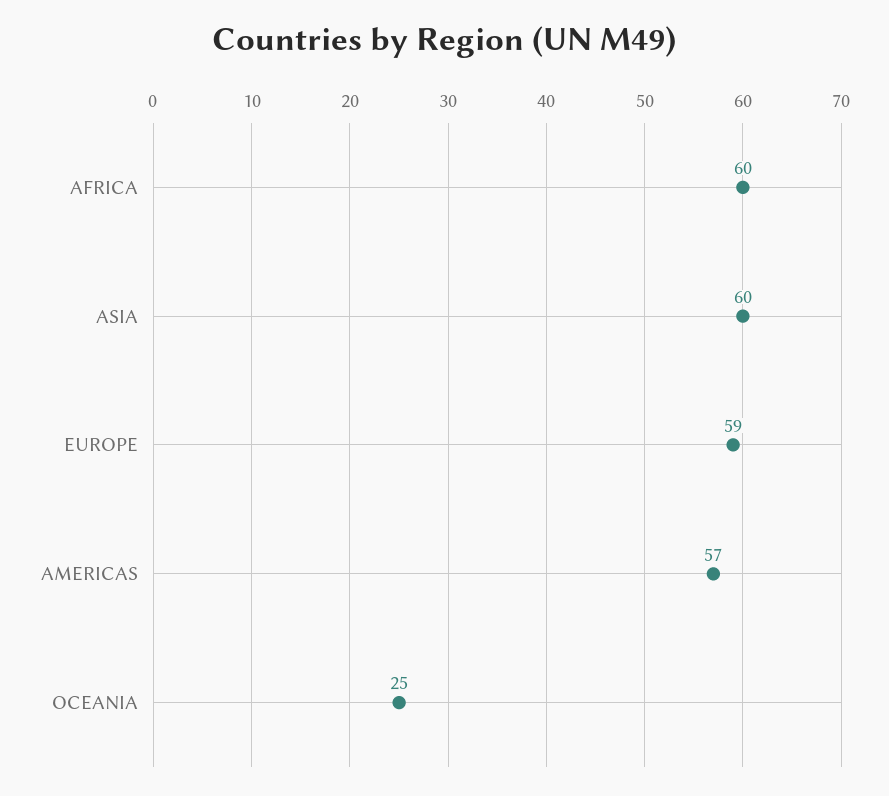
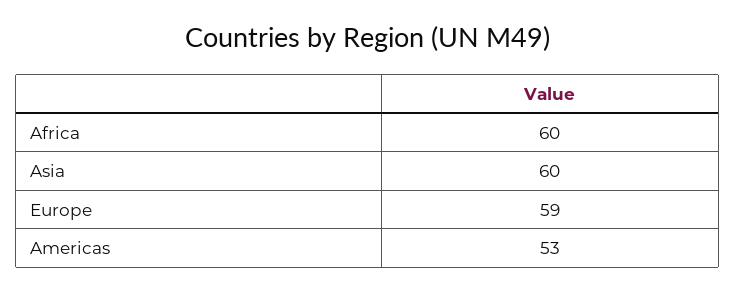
  {
    "AFRICA": 60,
    "ASIA": 60,
    "EUROPE": 59,
-   "AMERICAS": 57,
+   "AMERICAS": 53
-   "OCEANIA": 25
  }

